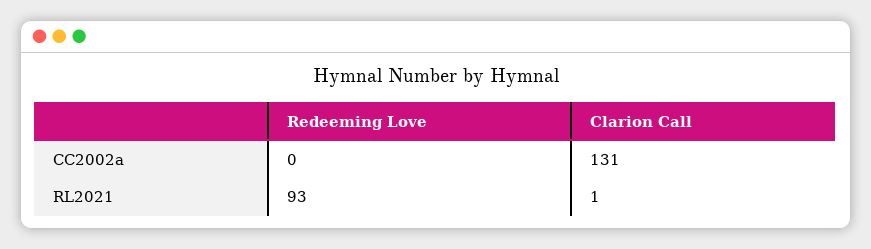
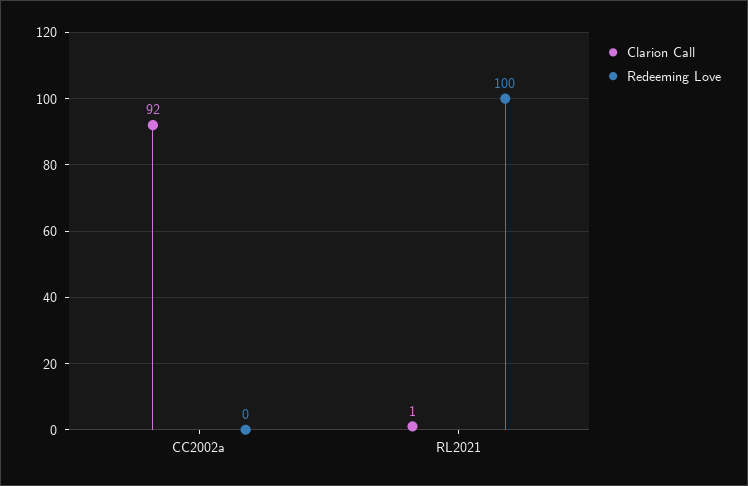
  {
    "Redeeming Love": {
      "CC2002a": 0,
-     "RL2021": 93
+     "RL2021": 100
    },
    "Clarion Call": {
-     "CC2002a": 131,
+     "CC2002a": 92,
      "RL2021": 1
    }
  }

